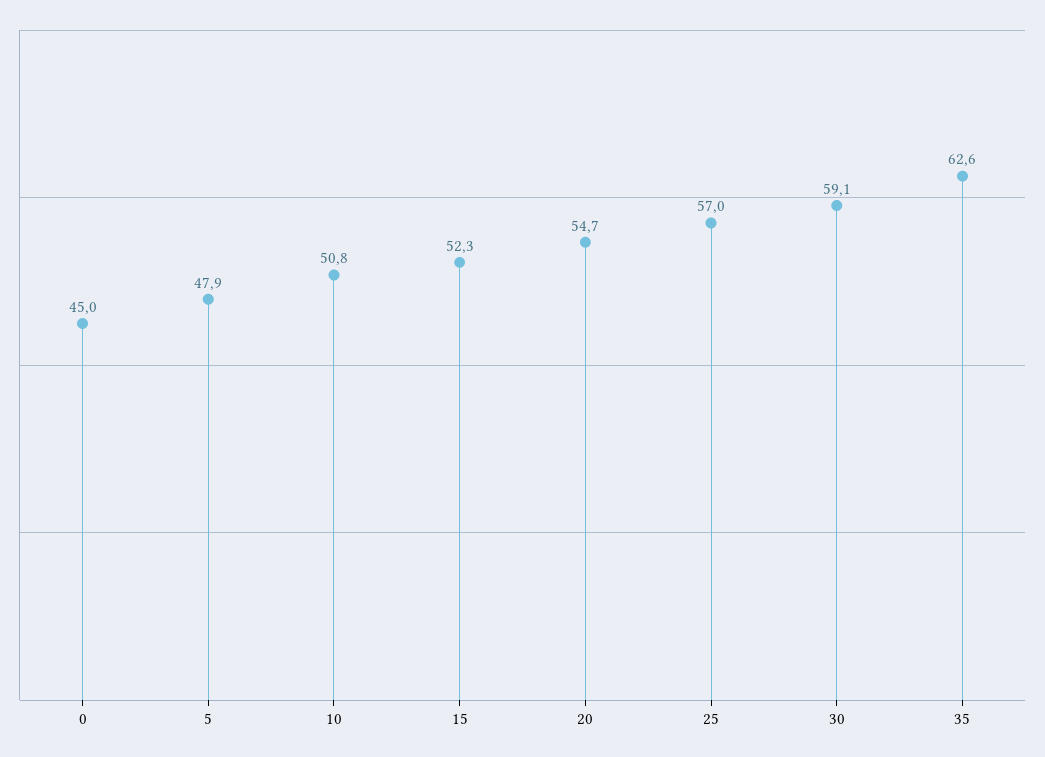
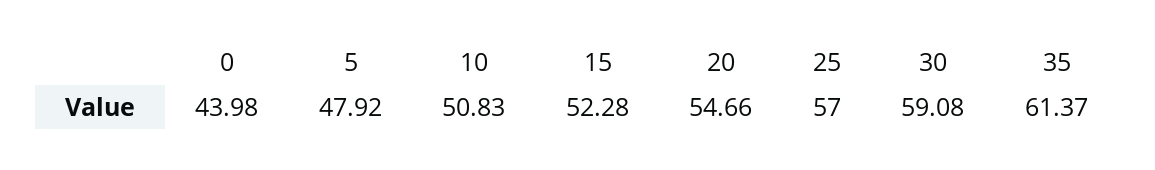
  {
-   "0": 45,
+   "0": 43.98,
    "5": 47.92,
    "10": 50.83,
    "15": 52.28,
    "20": 54.66,
    "25": 57,
    "30": 59.08,
-   "35": 62.6
+   "35": 61.37
  }

